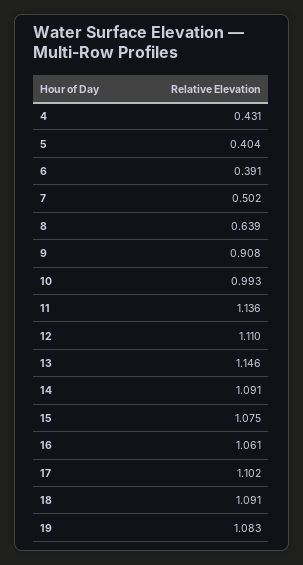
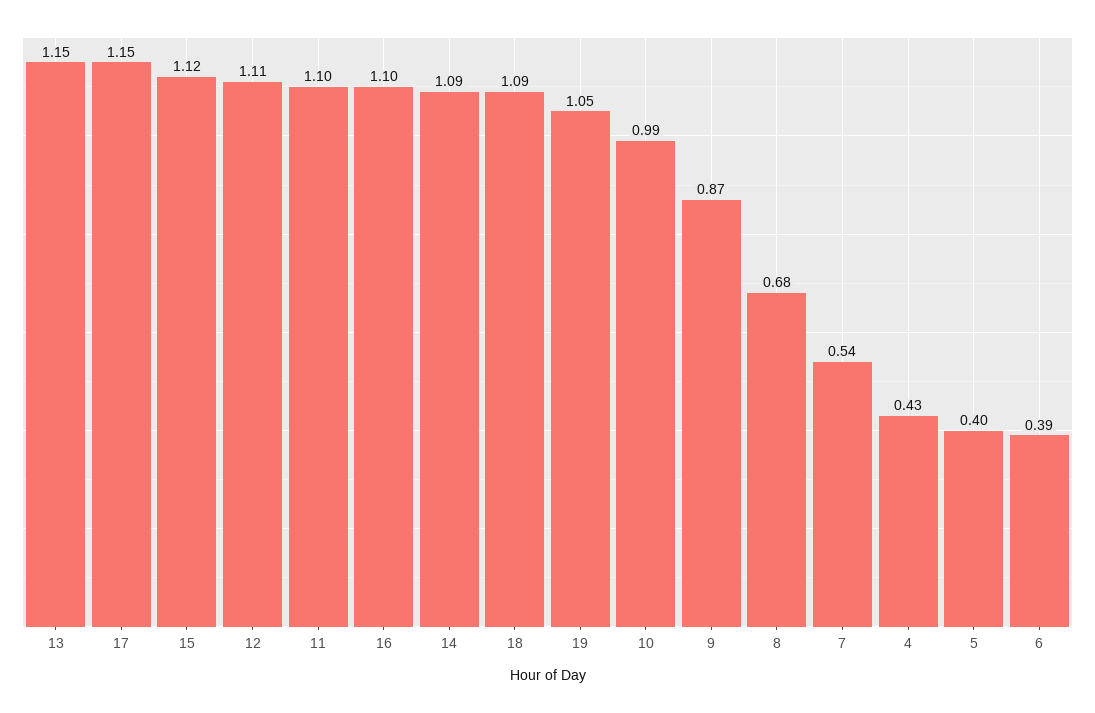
  {
    "4": 0.431,
    "5": 0.404,
    "6": 0.391,
-   "7": 0.502,
+   "7": 0.54,
-   "8": 0.639,
+   "8": 0.68,
-   "9": 0.908,
+   "9": 0.87,
    "10": 0.993,
-   "11": 1.136,
+   "11": 1.1,
    "12": 1.11,
    "13": 1.146,
    "14": 1.091,
-   "15": 1.075,
+   "15": 1.12,
-   "16": 1.061,
+   "16": 1.1,
-   "17": 1.102,
+   "17": 1.15,
    "18": 1.091,
-   "19": 1.083
+   "19": 1.05
  }

